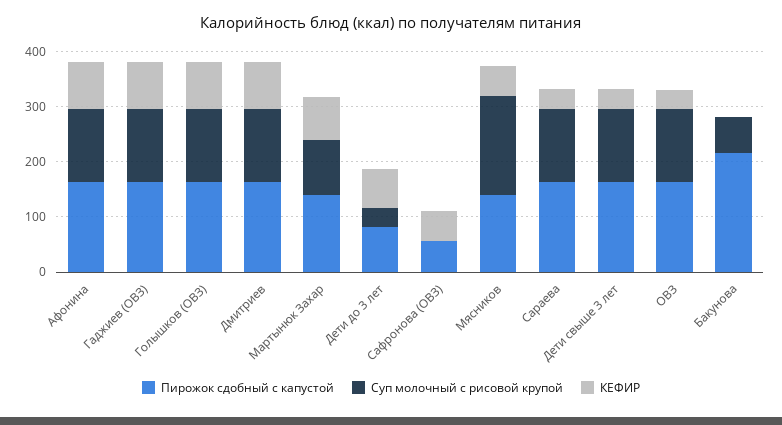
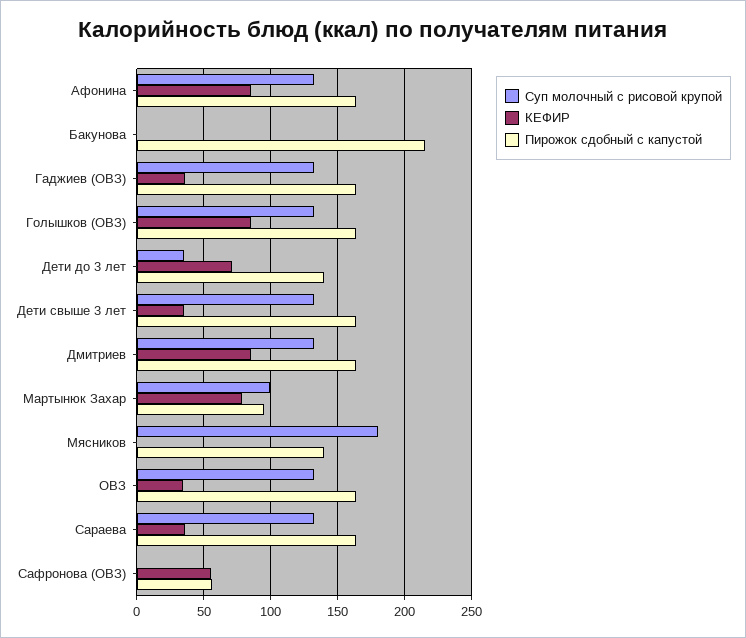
  {
    "Пирожок сдобный с капустой": {
      "Афонина": 165,
      "Гаджиев (ОВЗ)": 165,
      "Голышков (ОВЗ)": 165,
      "Дмитриев": 165,
-     "Мартынюк Захар": 140,
+     "Мартынюк Захар": 95,
-     "Дети до 3 лет": 80,
+     "Дети до 3 лет": 140,
      "Сафронова (ОВЗ)": 55,
      "Мясников": 140,
      "Сараева": 165,
      "Дети свыше 3 лет": 165,
      "ОВЗ": 165,
      "Бакунова": 215
    },
    "Суп молочный с рисовой крупой": {
      "Афонина": 130,
      "Гаджиев (ОВЗ)": 130,
      "Голышков (ОВЗ)": 130,
      "Дмитриев": 130,
      "Мартынюк Захар": 100,
      "Дети до 3 лет": 35,
      "Сафронова (ОВЗ)": 0,
      "Мясников": 180,
      "Сараева": 130,
      "Дети свыше 3 лет": 130,
      "ОВЗ": 130,
-     "Бакунова": 60
+     "Бакунова": 0
    },
    "КЕФИР": {
      "Афонина": 85,
-     "Гаджиев (ОВЗ)": 80,
+     "Гаджиев (ОВЗ)": 35,
      "Голышков (ОВЗ)": 85,
      "Дмитриев": 85,
      "Мартынюк Захар": 80,
      "Дети до 3 лет": 70,
      "Сафронова (ОВЗ)": 55,
-     "Мясников": 60,
+     "Мясников": 0,
      "Сараева": 35,
      "Дети свыше 3 лет": 35,
      "ОВЗ": 35,
      "Бакунова": 0
    }
  }

